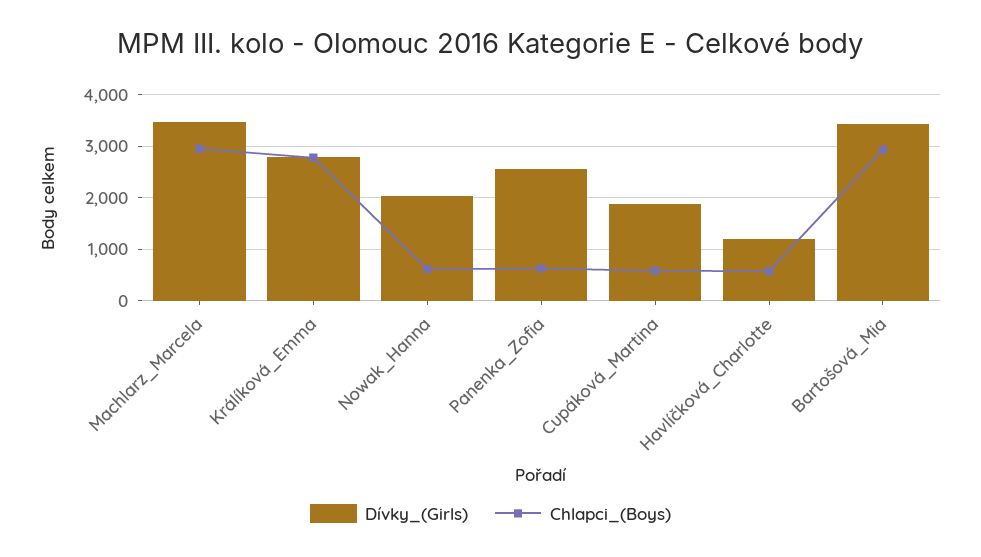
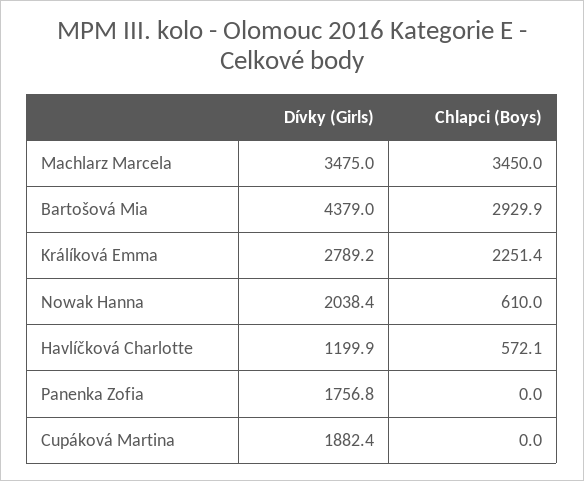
  {
    "Dívky_(Girls)": {
      "Machlarz_Marcela": 3475,
      "Králíková_Emma": 2789.2,
      "Nowak_Hanna": 2038.4,
-     "Panenka_Zofia": 2600,
+     "Panenka_Zofia": 1756.8,
      "Cupáková_Martina": 1882.4,
      "Havlíčková_Charlotte": 1199.9,
-     "Bartošová_Mia": 3400
+     "Bartošová_Mia": 4379
    },
    "Chlapci_(Boys)": {
-     "Machlarz_Marcela": 3000,
+     "Machlarz_Marcela": 3450,
-     "Králíková_Emma": 2800,
+     "Králíková_Emma": 2251.4,
      "Nowak_Hanna": 610,
-     "Panenka_Zofia": 600,
+     "Panenka_Zofia": 0,
-     "Cupáková_Martina": 600,
+     "Cupáková_Martina": 0,
      "Havlíčková_Charlotte": 572.1,
      "Bartošová_Mia": 2929.9
    }
  }

